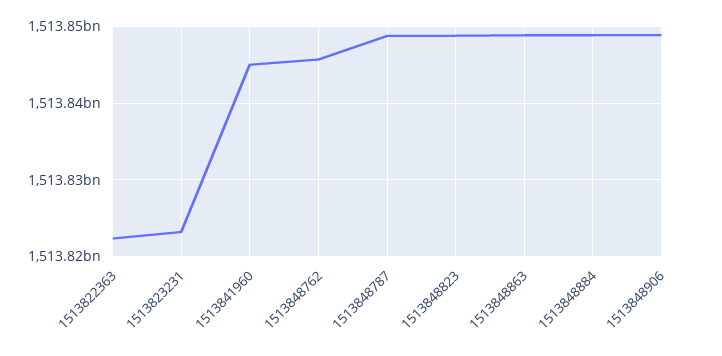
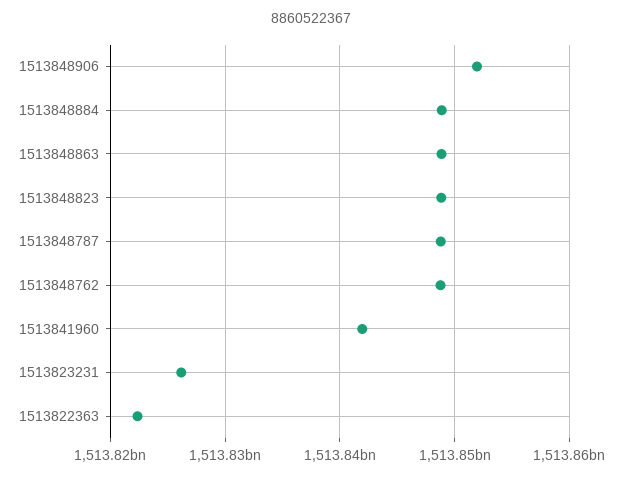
  {
    "1513822363": 1513822000000,
-   "1513823231": 1513823000000,
+   "1513823231": 1513826000000,
-   "1513841960": 1513845000000,
+   "1513841960": 1513842000000,
-   "1513848762": 1513846000000,
+   "1513848762": 1513849000000,
    "1513848787": 1513849000000,
    "1513848823": 1513849000000,
    "1513848863": 1513849000000,
    "1513848884": 1513849000000,
-   "1513848906": 1513849000000
+   "1513848906": 1513852000000
  }

